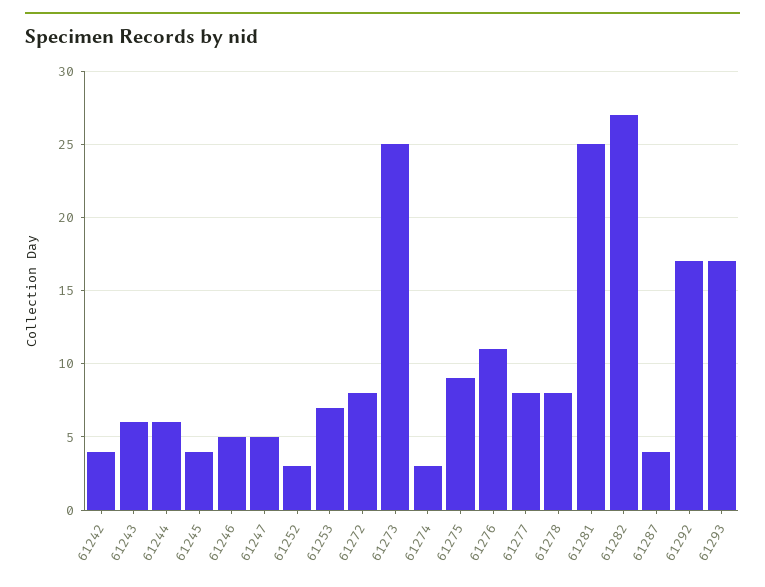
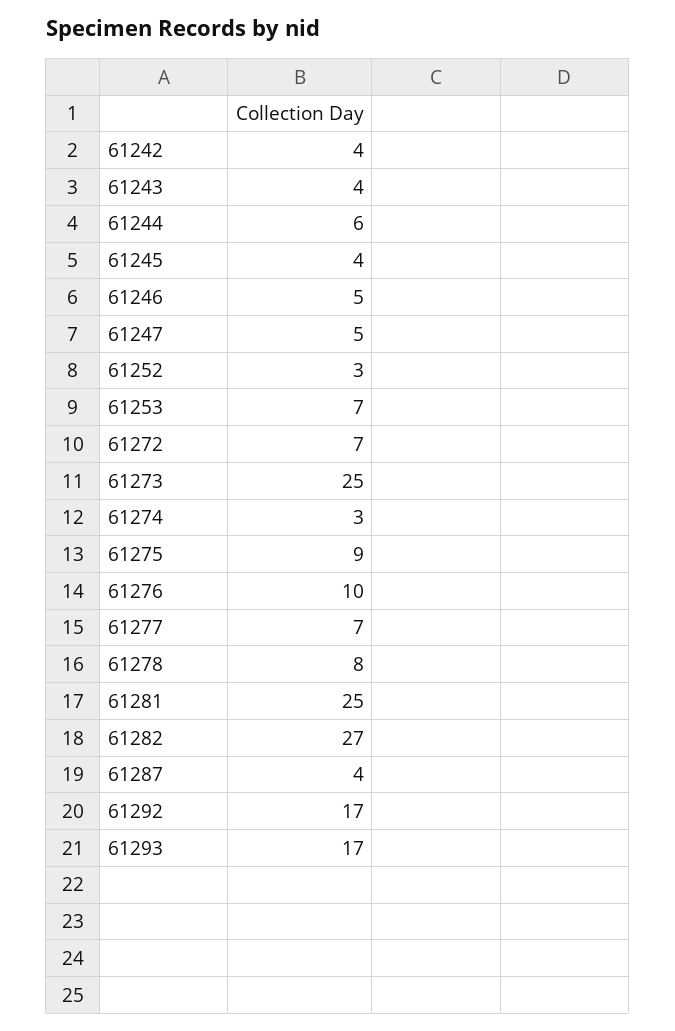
  {
    "61242": 4,
-   "61243": 6,
+   "61243": 4,
    "61244": 6,
    "61245": 4,
    "61246": 5,
    "61247": 5,
    "61252": 3,
    "61253": 7,
-   "61272": 8,
+   "61272": 7,
    "61273": 25,
    "61274": 3,
    "61275": 9,
-   "61276": 11,
+   "61276": 10,
-   "61277": 8,
+   "61277": 7,
    "61278": 8,
    "61281": 25,
    "61282": 27,
    "61287": 4,
    "61292": 17,
    "61293": 17
  }

